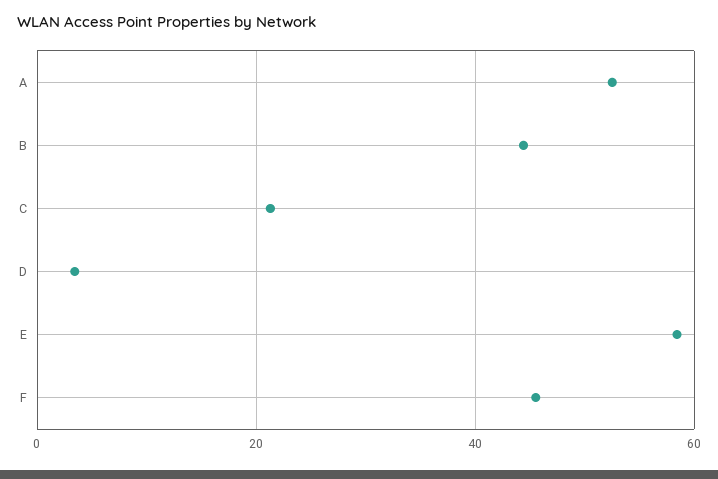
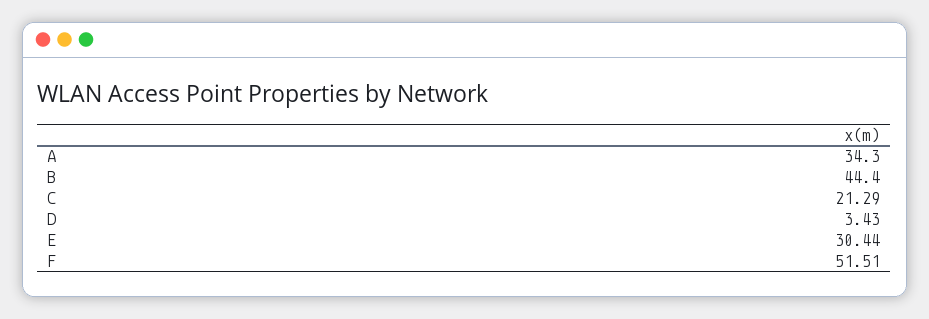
  {
-   "A": 52,
+   "A": 34.3,
    "B": 44.4,
    "C": 21.29,
    "D": 3.43,
-   "E": 58,
+   "E": 30.44,
-   "F": 46
+   "F": 51.51
  }

